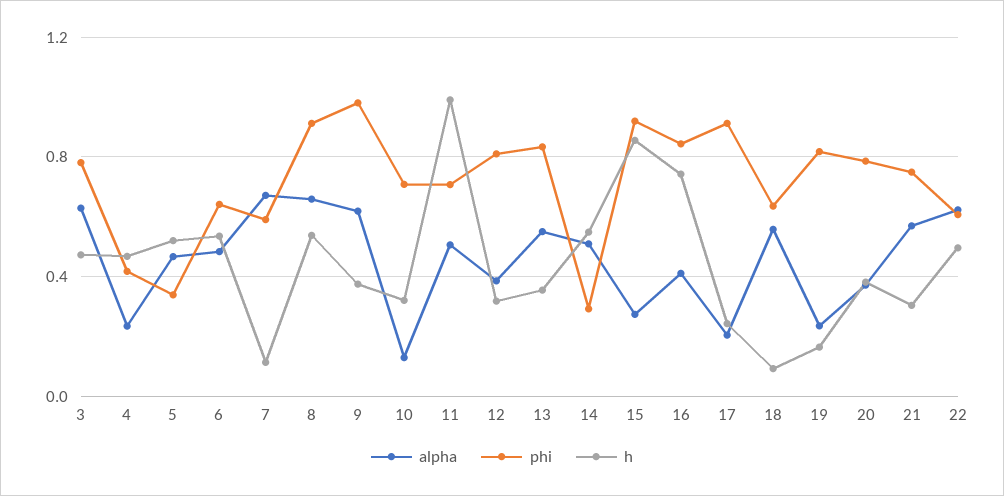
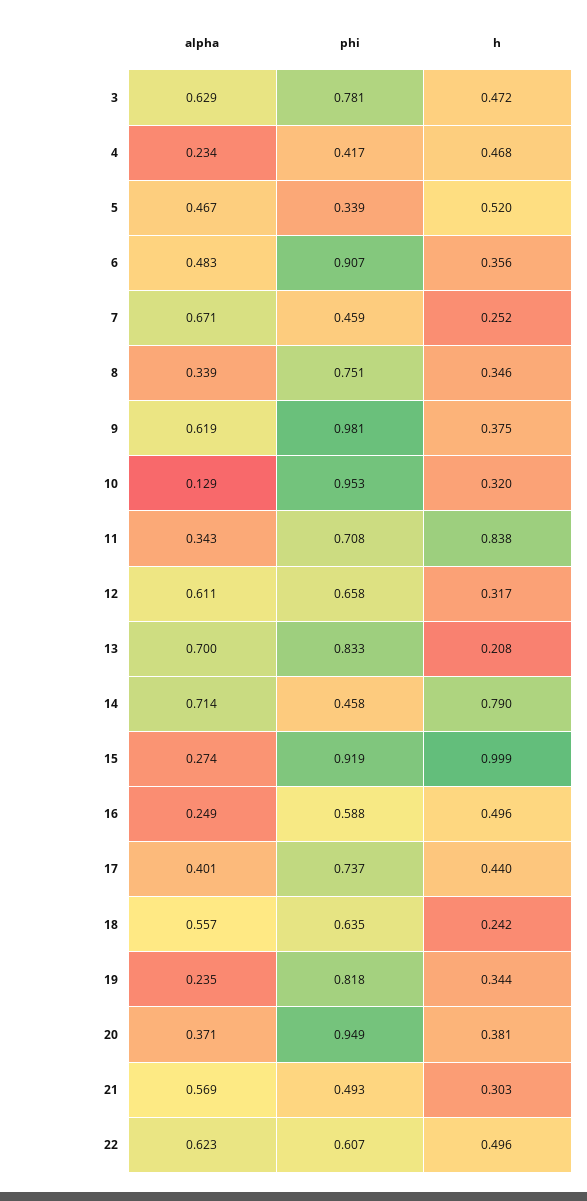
  {
    "alpha": {
      "3": 0.629,
      "4": 0.234,
      "5": 0.467,
      "6": 0.483,
      "7": 0.671,
-     "8": 0.65,
+     "8": 0.339,
      "9": 0.619,
      "10": 0.129,
-     "11": 0.5,
+     "11": 0.343,
-     "12": 0.4,
+     "12": 0.611,
-     "13": 0.55,
+     "13": 0.7,
-     "14": 0.5,
+     "14": 0.714,
      "15": 0.274,
-     "16": 0.4,
+     "16": 0.249,
-     "17": 0.2,
+     "17": 0.401,
      "18": 0.557,
      "19": 0.235,
      "20": 0.371,
      "21": 0.569,
      "22": 0.623
    },
    "phi": {
      "3": 0.781,
      "4": 0.417,
      "5": 0.339,
-     "6": 0.65,
+     "6": 0.907,
-     "7": 0.6,
+     "7": 0.459,
-     "8": 0.9,
+     "8": 0.751,
      "9": 0.981,
-     "10": 0.7,
+     "10": 0.953,
      "11": 0.708,
-     "12": 0.8,
+     "12": 0.658,
      "13": 0.833,
-     "14": 0.3,
+     "14": 0.458,
      "15": 0.919,
-     "16": 0.85,
+     "16": 0.588,
-     "17": 0.9,
+     "17": 0.737,
      "18": 0.635,
      "19": 0.818,
-     "20": 0.8,
+     "20": 0.949,
-     "21": 0.75,
+     "21": 0.493,
      "22": 0.607
    },
    "h": {
      "3": 0.472,
      "4": 0.468,
      "5": 0.52,
-     "6": 0.55,
+     "6": 0.356,
-     "7": 0.1,
+     "7": 0.252,
-     "8": 0.55,
+     "8": 0.346,
      "9": 0.375,
      "10": 0.32,
-     "11": 1,
+     "11": 0.838,
      "12": 0.317,
-     "13": 0.35,
+     "13": 0.208,
-     "14": 0.55,
+     "14": 0.79,
-     "15": 0.85,
+     "15": 0.999,
-     "16": 0.75,
+     "16": 0.496,
-     "17": 0.25,
+     "17": 0.44,
-     "18": 0.1,
+     "18": 0.242,
-     "19": 0.15,
+     "19": 0.344,
      "20": 0.381,
      "21": 0.303,
      "22": 0.496
    }
  }

